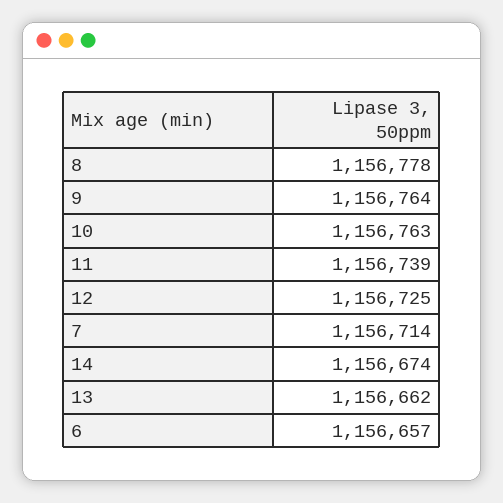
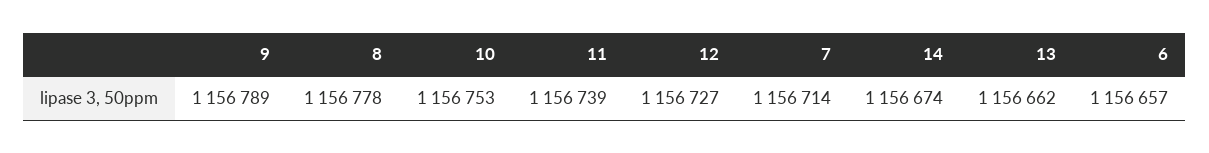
  {
    "8": 1156778,
-   "9": 1156764,
+   "9": 1156789,
-   "10": 1156763,
+   "10": 1156753,
    "11": 1156739,
-   "12": 1156725,
+   "12": 1156727,
    "7": 1156714,
    "14": 1156674,
    "13": 1156662,
    "6": 1156657
  }

